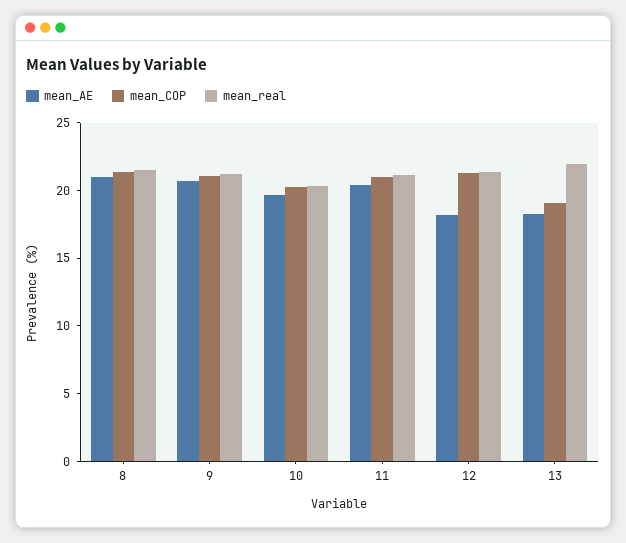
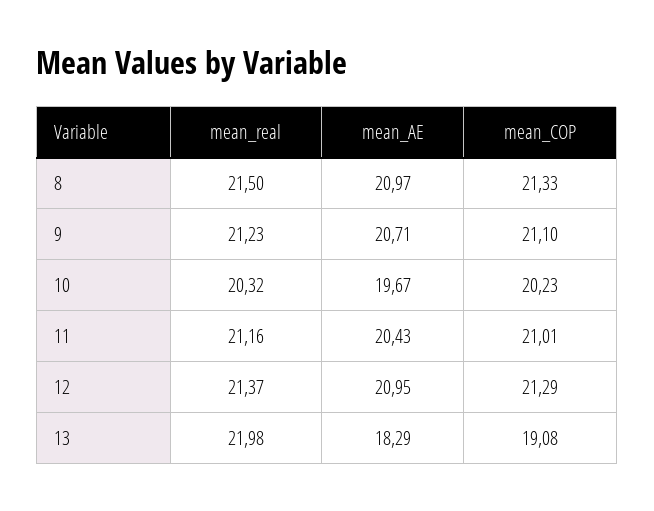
  {
    "mean_AE": {
      "8": 20.97,
      "9": 20.71,
      "10": 19.67,
      "11": 20.43,
-     "12": 18,
+     "12": 20.95,
      "13": 18.29
    },
    "mean_COP": {
      "8": 21.33,
      "9": 21.1,
      "10": 20.23,
      "11": 21.01,
      "12": 21.29,
      "13": 19.08
    },
    "mean_real": {
      "8": 21.5,
      "9": 21.23,
      "10": 20.32,
      "11": 21.16,
      "12": 21.37,
      "13": 21.98
    }
  }

